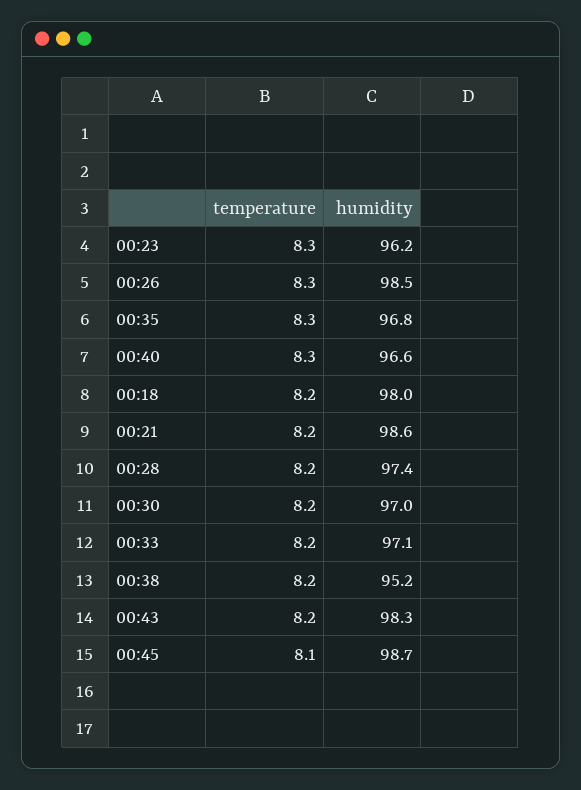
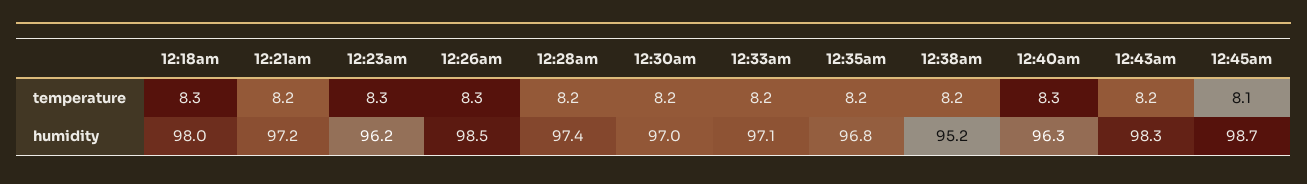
  {
    "temperature": {
      "00:23": 8.3,
      "00:26": 8.3,
-     "00:35": 8.3,
+     "00:35": 8.2,
      "00:40": 8.3,
-     "00:18": 8.2,
+     "00:18": 8.3,
      "00:21": 8.2,
      "00:28": 8.2,
      "00:30": 8.2,
      "00:33": 8.2,
      "00:38": 8.2,
      "00:43": 8.2,
      "00:45": 8.1
    },
    "humidity": {
      "00:23": 96.2,
      "00:26": 98.5,
      "00:35": 96.8,
-     "00:40": 96.6,
+     "00:40": 96.3,
      "00:18": 98,
-     "00:21": 98.6,
+     "00:21": 97.2,
      "00:28": 97.4,
      "00:30": 97,
      "00:33": 97.1,
      "00:38": 95.2,
      "00:43": 98.3,
      "00:45": 98.7
    }
  }

